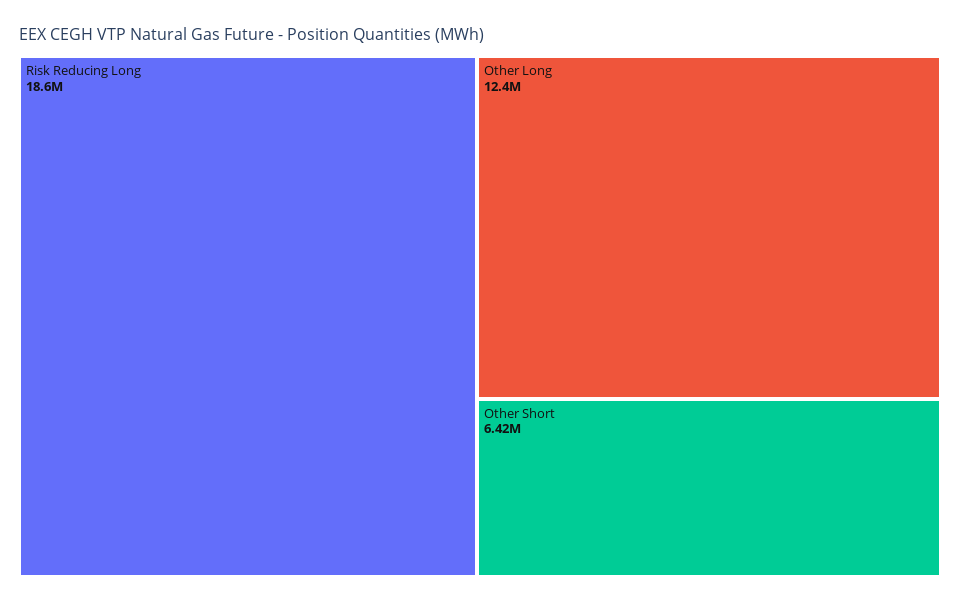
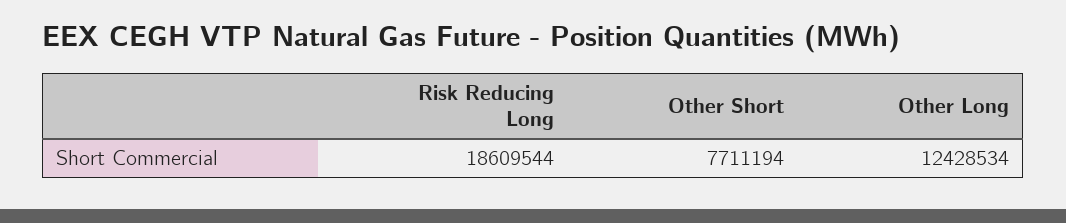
  {
    "Risk Reducing Long": 18609544,
    "Other Long": 12428534,
-   "Other Short": 6420000
+   "Other Short": 7711194
  }

